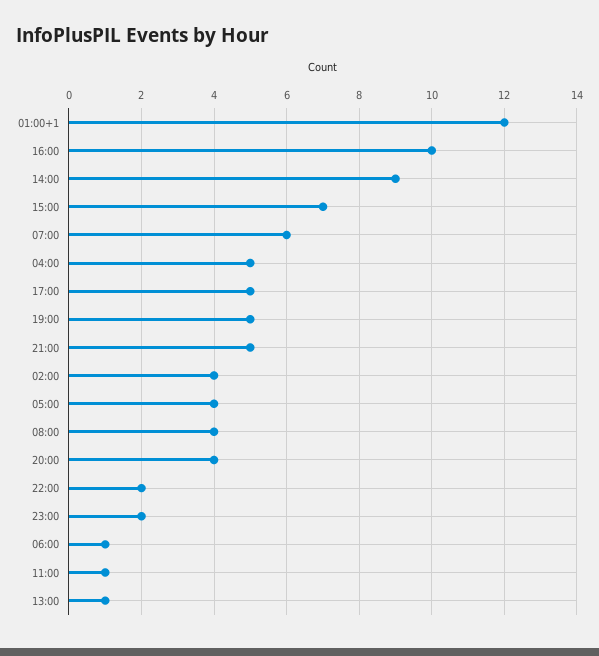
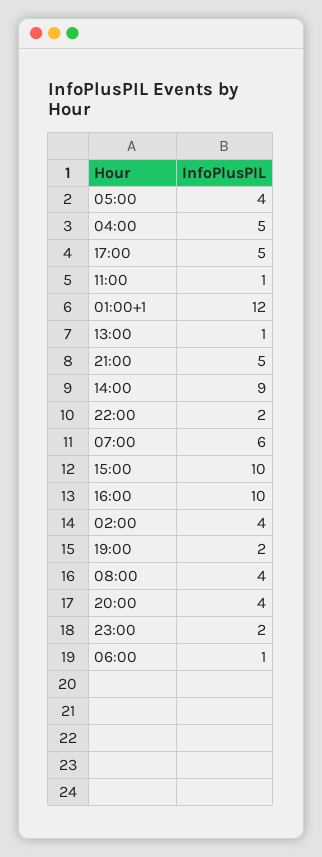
  {
    "01:00+1": 12,
    "16:00": 10,
    "14:00": 9,
-   "15:00": 7,
+   "15:00": 10,
    "07:00": 6,
    "04:00": 5,
    "17:00": 5,
-   "19:00": 5,
+   "19:00": 2,
    "21:00": 5,
    "02:00": 4,
    "05:00": 4,
    "08:00": 4,
    "20:00": 4,
    "22:00": 2,
    "23:00": 2,
    "06:00": 1,
    "11:00": 1,
    "13:00": 1
  }

